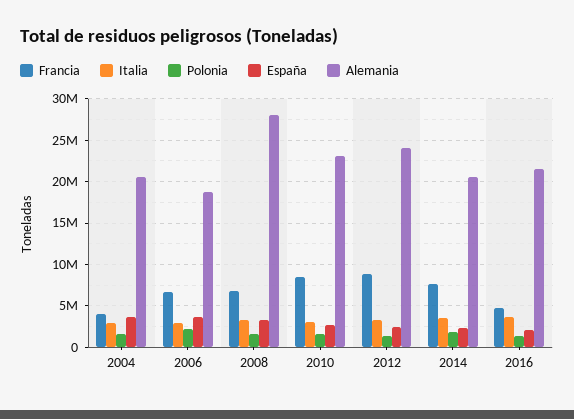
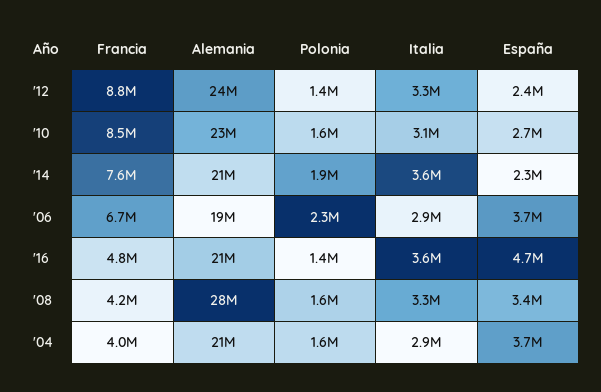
  {
    "Francia": {
      "2004": 4000000,
      "2006": 6700000,
-     "2008": 7000000,
+     "2008": 4200000,
      "2010": 8500000,
      "2012": 8800000,
      "2014": 7600000,
      "2016": 4800000
    },
    "Italia": {
      "2004": 2900000,
      "2006": 2900000,
      "2008": 3300000,
      "2010": 3100000,
      "2012": 3300000,
      "2014": 3600000,
      "2016": 3600000
    },
    "Polonia": {
      "2004": 1600000,
      "2006": 2300000,
      "2008": 1600000,
      "2010": 1600000,
      "2012": 1400000,
      "2014": 1900000,
      "2016": 1400000
    },
    "España": {
      "2004": 3700000,
      "2006": 3700000,
      "2008": 3400000,
      "2010": 2700000,
      "2012": 2400000,
      "2014": 2300000,
-     "2016": 2000000
+     "2016": 4700000
    },
    "Alemania": {
      "2004": 21000000,
      "2006": 19000000,
      "2008": 28000000,
      "2010": 23000000,
      "2012": 24000000,
      "2014": 21000000,
      "2016": 21000000
    }
  }

